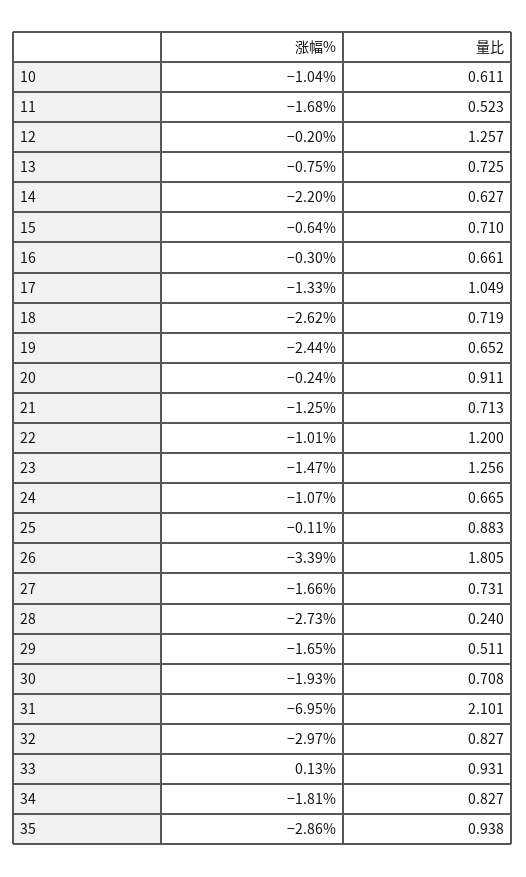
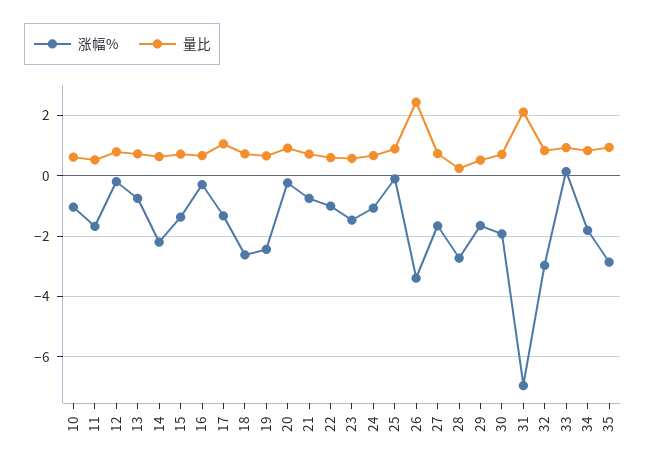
  {
    "涨幅%": {
      "10": -1.04,
      "11": -1.68,
      "12": -0.2,
      "13": -0.75,
      "14": -2.2,
-     "15": -0.64,
+     "15": -1.4,
      "16": -0.3,
      "17": -1.33,
      "18": -2.62,
      "19": -2.44,
      "20": -0.24,
-     "21": -1.25,
+     "21": -0.8,
      "22": -1.01,
      "23": -1.47,
      "24": -1.07,
      "25": -0.11,
      "26": -3.39,
      "27": -1.66,
      "28": -2.73,
      "29": -1.65,
      "30": -1.93,
      "31": -6.95,
      "32": -2.97,
      "33": 0.13,
      "34": -1.81,
      "35": -2.86
    },
    "量比": {
      "10": 0.611,
      "11": 0.523,
-     "12": 1.257,
+     "12": 0.8,
      "13": 0.725,
      "14": 0.627,
      "15": 0.71,
      "16": 0.661,
      "17": 1.049,
      "18": 0.719,
      "19": 0.652,
      "20": 0.911,
      "21": 0.713,
-     "22": 1.2,
+     "22": 0.6,
-     "23": 1.256,
+     "23": 0.6,
      "24": 0.665,
      "25": 0.883,
-     "26": 1.805,
+     "26": 2.4,
      "27": 0.731,
      "28": 0.24,
      "29": 0.511,
      "30": 0.708,
      "31": 2.101,
      "32": 0.827,
      "33": 0.931,
      "34": 0.827,
      "35": 0.938
    }
  }

